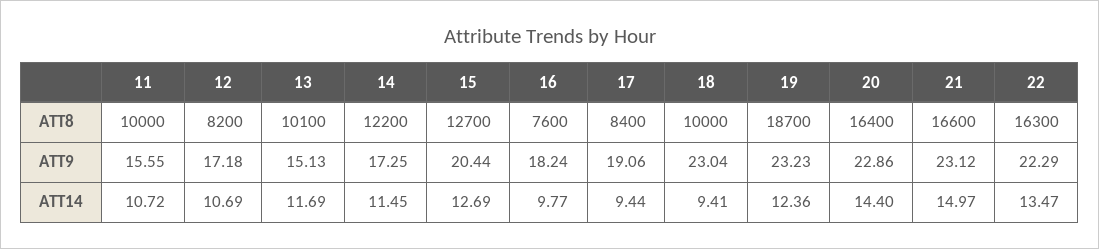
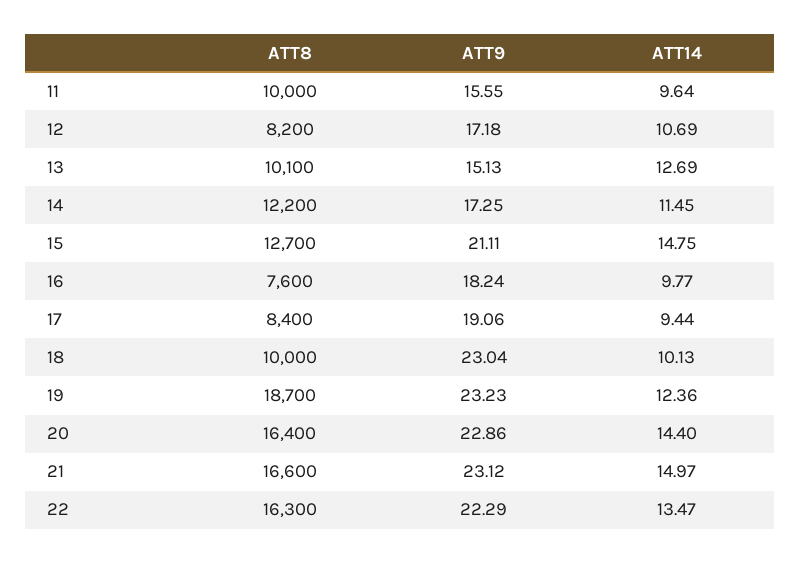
  {
    "11": {
      "ATT8": 10000,
      "ATT9": 15.55,
-     "ATT14": 10.72
+     "ATT14": 9.64
    },
    "12": {
      "ATT8": 8200,
      "ATT9": 17.18,
      "ATT14": 10.69
    },
    "13": {
      "ATT8": 10100,
      "ATT9": 15.13,
-     "ATT14": 11.69
+     "ATT14": 12.69
    },
    "14": {
      "ATT8": 12200,
      "ATT9": 17.25,
      "ATT14": 11.45
    },
    "15": {
      "ATT8": 12700,
-     "ATT9": 20.44,
+     "ATT9": 21.11,
-     "ATT14": 12.69
+     "ATT14": 14.75
    },
    "16": {
      "ATT8": 7600,
      "ATT9": 18.24,
      "ATT14": 9.77
    },
    "17": {
      "ATT8": 8400,
      "ATT9": 19.06,
      "ATT14": 9.44
    },
    "18": {
      "ATT8": 10000,
      "ATT9": 23.04,
-     "ATT14": 9.41
+     "ATT14": 10.13
    },
    "19": {
      "ATT8": 18700,
      "ATT9": 23.23,
      "ATT14": 12.36
    },
    "20": {
      "ATT8": 16400,
      "ATT9": 22.86,
      "ATT14": 14.4
    },
    "21": {
      "ATT8": 16600,
      "ATT9": 23.12,
      "ATT14": 14.97
    },
    "22": {
      "ATT8": 16300,
      "ATT9": 22.29,
      "ATT14": 13.47
    }
  }

